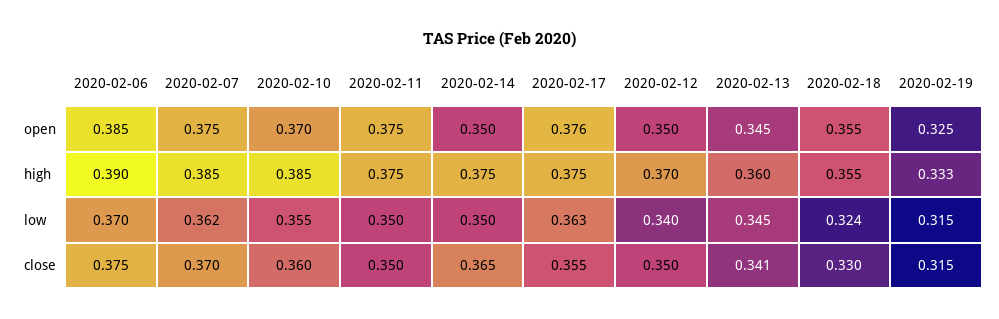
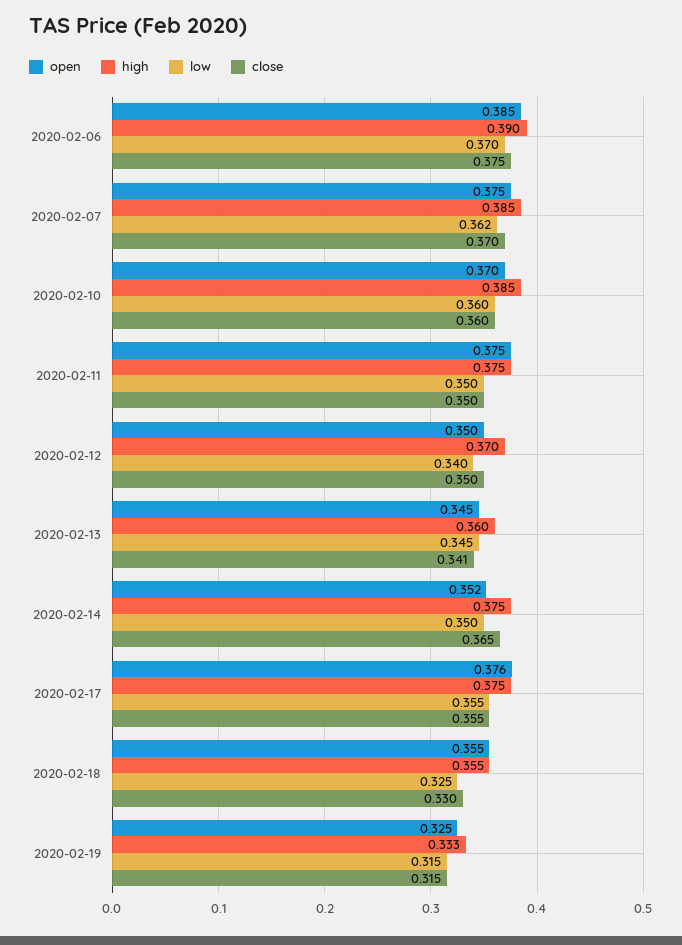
  {
    "open": {
      "2020-02-06": 0.385,
      "2020-02-07": 0.375,
      "2020-02-10": 0.37,
      "2020-02-11": 0.375,
-     "2020-02-14": 0.35,
+     "2020-02-14": 0.352,
      "2020-02-17": 0.376,
      "2020-02-12": 0.35,
      "2020-02-13": 0.345,
      "2020-02-18": 0.355,
      "2020-02-19": 0.325
    },
    "high": {
      "2020-02-06": 0.39,
      "2020-02-07": 0.385,
      "2020-02-10": 0.385,
      "2020-02-11": 0.375,
      "2020-02-14": 0.375,
      "2020-02-17": 0.375,
      "2020-02-12": 0.37,
      "2020-02-13": 0.36,
      "2020-02-18": 0.355,
      "2020-02-19": 0.333
    },
    "low": {
      "2020-02-06": 0.37,
      "2020-02-07": 0.362,
-     "2020-02-10": 0.355,
+     "2020-02-10": 0.36,
      "2020-02-11": 0.35,
      "2020-02-14": 0.35,
-     "2020-02-17": 0.363,
+     "2020-02-17": 0.355,
      "2020-02-12": 0.34,
      "2020-02-13": 0.345,
-     "2020-02-18": 0.324,
+     "2020-02-18": 0.325,
      "2020-02-19": 0.315
    },
    "close": {
      "2020-02-06": 0.375,
      "2020-02-07": 0.37,
      "2020-02-10": 0.36,
      "2020-02-11": 0.35,
      "2020-02-14": 0.365,
      "2020-02-17": 0.355,
      "2020-02-12": 0.35,
      "2020-02-13": 0.341,
      "2020-02-18": 0.33,
      "2020-02-19": 0.315
    }
  }

